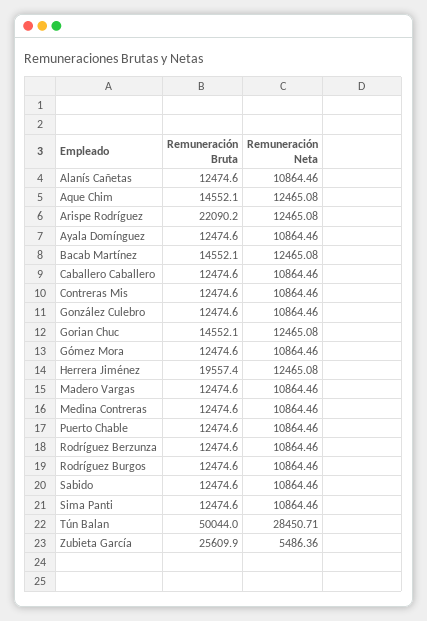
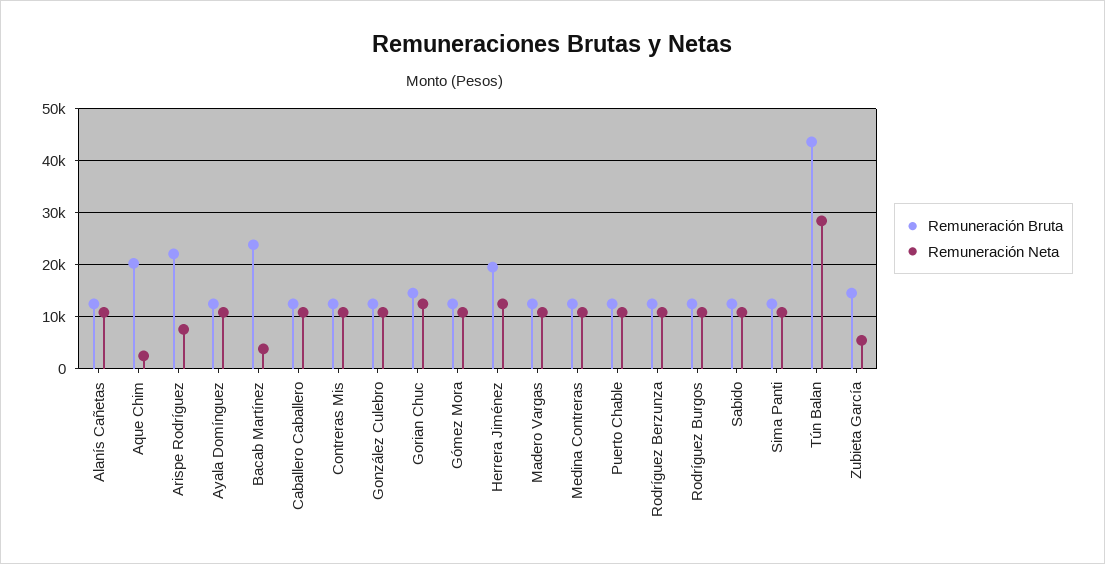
  {
    "Remuneración Bruta": {
      "Alanís Cañetas": 12474.6,
-     "Aque Chim": 14552.1,
+     "Aque Chim": 20000,
      "Arispe Rodríguez": 22090.2,
      "Ayala Domínguez": 12474.6,
-     "Bacab Martínez": 14552.1,
+     "Bacab Martínez": 24000,
      "Caballero Caballero": 12474.6,
      "Contreras Mis": 12474.6,
      "González Culebro": 12474.6,
      "Gorian Chuc": 14552.1,
      "Gómez Mora": 12474.6,
      "Herrera Jiménez": 19557.4,
      "Madero Vargas": 12474.6,
      "Medina Contreras": 12474.6,
      "Puerto Chable": 12474.6,
      "Rodríguez Berzunza": 12474.6,
      "Rodríguez Burgos": 12474.6,
      "Sabido": 12474.6,
      "Sima Panti": 12474.6,
-     "Tún Balan": 50044,
+     "Tún Balan": 44000,
-     "Zubieta García": 25609.9
+     "Zubieta García": 14000
    },
    "Remuneración Neta": {
      "Alanís Cañetas": 10864.46,
-     "Aque Chim": 12465.08,
+     "Aque Chim": 2000,
-     "Arispe Rodríguez": 12465.08,
+     "Arispe Rodríguez": 8000,
      "Ayala Domínguez": 10864.46,
-     "Bacab Martínez": 12465.08,
+     "Bacab Martínez": 4000,
      "Caballero Caballero": 10864.46,
      "Contreras Mis": 10864.46,
      "González Culebro": 10864.46,
      "Gorian Chuc": 12465.08,
      "Gómez Mora": 10864.46,
      "Herrera Jiménez": 12465.08,
      "Madero Vargas": 10864.46,
      "Medina Contreras": 10864.46,
      "Puerto Chable": 10864.46,
      "Rodríguez Berzunza": 10864.46,
      "Rodríguez Burgos": 10864.46,
      "Sabido": 10864.46,
      "Sima Panti": 10864.46,
      "Tún Balan": 28450.71,
      "Zubieta García": 5486.36
    }
  }

